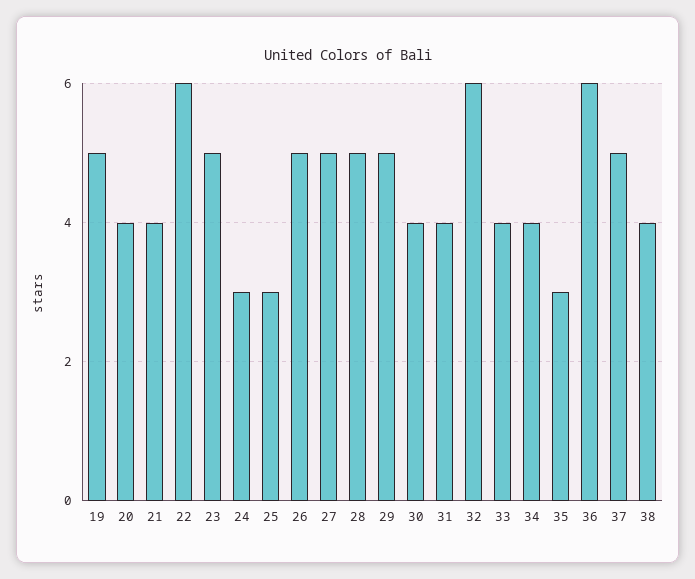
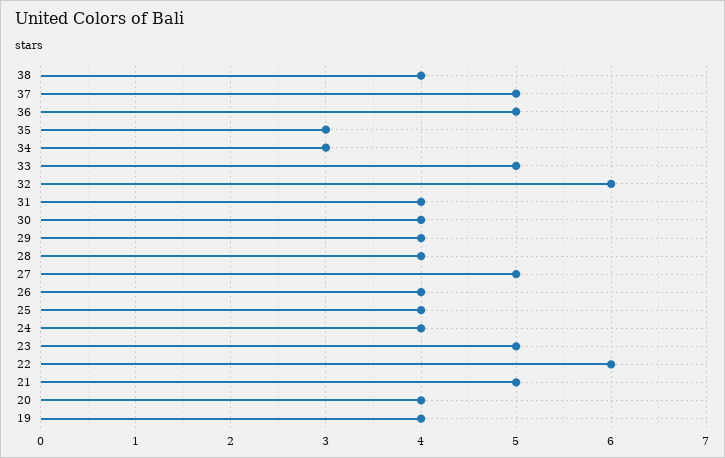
  {
-   "19": 5,
+   "19": 4,
    "20": 4,
-   "21": 4,
+   "21": 5,
    "22": 6,
    "23": 5,
-   "24": 3,
+   "24": 4,
-   "25": 3,
+   "25": 4,
-   "26": 5,
+   "26": 4,
    "27": 5,
-   "28": 5,
+   "28": 4,
-   "29": 5,
+   "29": 4,
    "30": 4,
    "31": 4,
    "32": 6,
-   "33": 4,
+   "33": 5,
-   "34": 4,
+   "34": 3,
    "35": 3,
-   "36": 6,
+   "36": 5,
    "37": 5,
    "38": 4
  }

